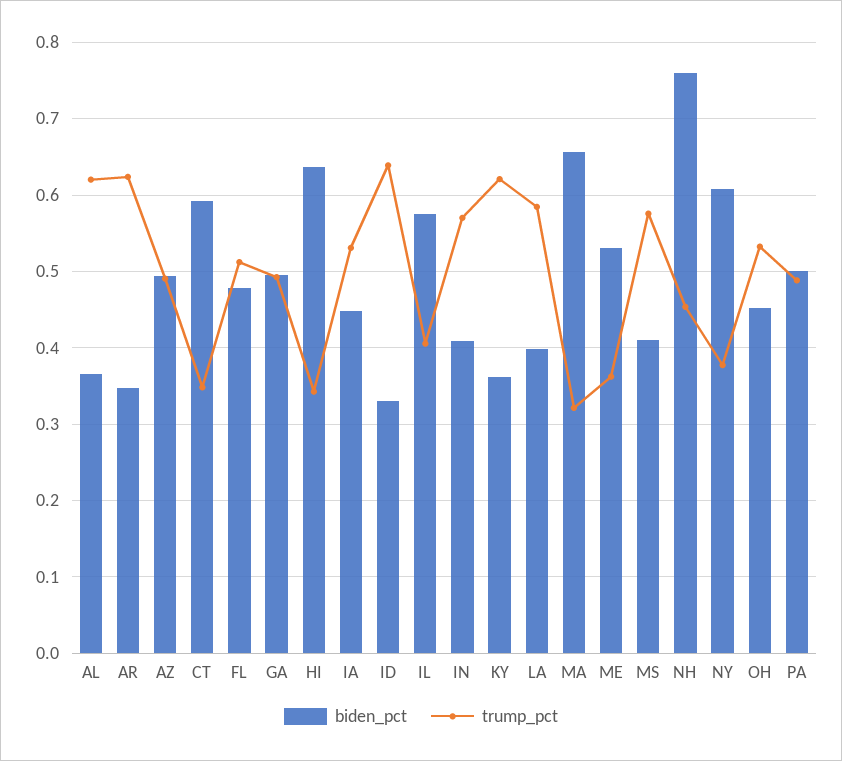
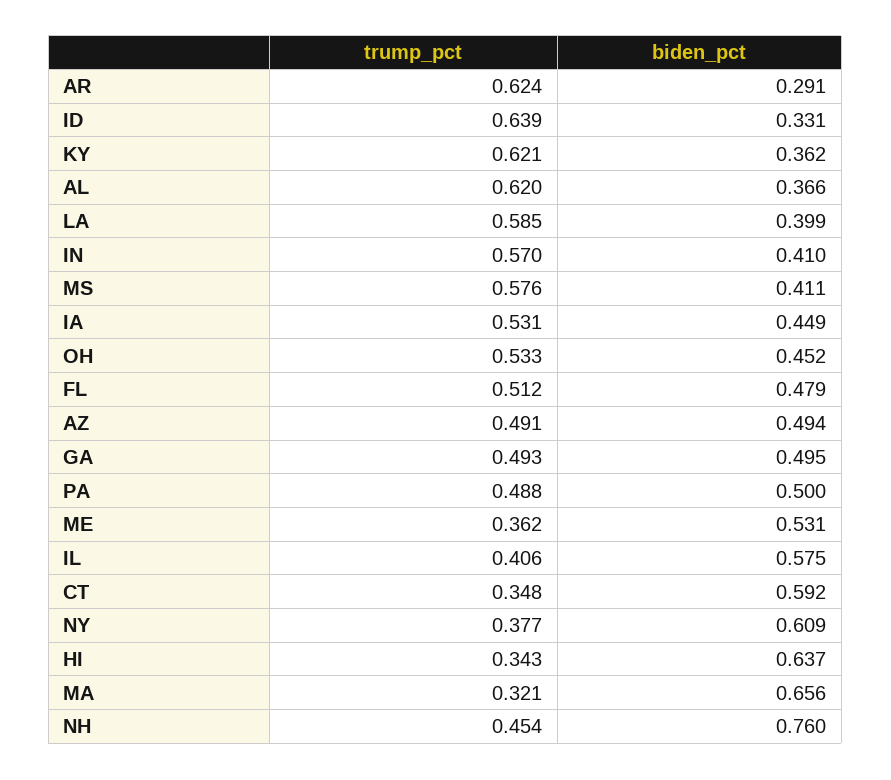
  {
    "biden_pct": {
      "AL": 0.366,
-     "AR": 0.35,
+     "AR": 0.291,
      "AZ": 0.494,
      "CT": 0.592,
      "FL": 0.479,
      "GA": 0.495,
      "HI": 0.637,
      "IA": 0.449,
      "ID": 0.331,
      "IL": 0.575,
      "IN": 0.41,
      "KY": 0.362,
      "LA": 0.399,
      "MA": 0.656,
      "ME": 0.531,
      "MS": 0.411,
      "NH": 0.76,
      "NY": 0.609,
      "OH": 0.452,
      "PA": 0.5
    },
    "trump_pct": {
      "AL": 0.62,
      "AR": 0.624,
      "AZ": 0.491,
      "CT": 0.348,
      "FL": 0.512,
      "GA": 0.493,
      "HI": 0.343,
      "IA": 0.531,
      "ID": 0.639,
      "IL": 0.406,
      "IN": 0.57,
      "KY": 0.621,
      "LA": 0.585,
      "MA": 0.321,
      "ME": 0.362,
      "MS": 0.576,
      "NH": 0.454,
      "NY": 0.377,
      "OH": 0.533,
      "PA": 0.488
    }
  }

